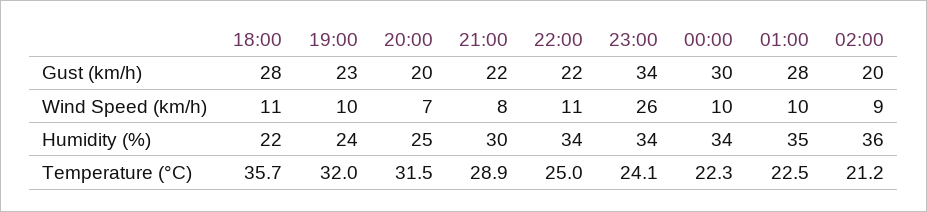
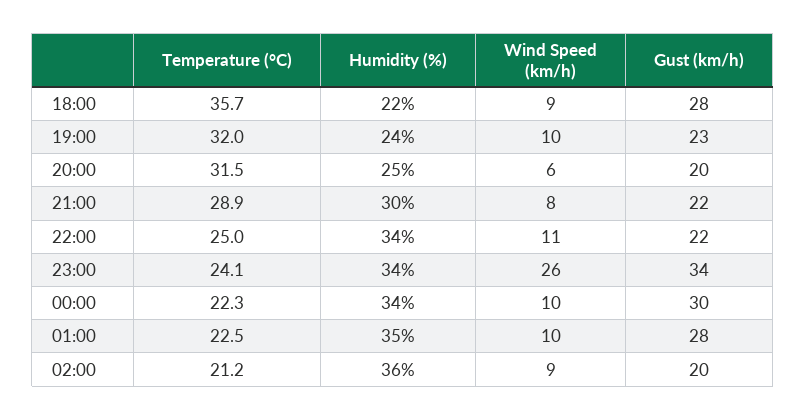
  {
    "18:00": {
      "Gust (km/h)": 28,
-     "Wind Speed (km/h)": 11,
+     "Wind Speed (km/h)": 9,
      "Humidity (%)": 22,
      "Temperature (°C)": 35.7
    },
    "19:00": {
      "Gust (km/h)": 23,
      "Wind Speed (km/h)": 10,
      "Humidity (%)": 24,
      "Temperature (°C)": 32
    },
    "20:00": {
      "Gust (km/h)": 20,
-     "Wind Speed (km/h)": 7,
+     "Wind Speed (km/h)": 6,
      "Humidity (%)": 25,
      "Temperature (°C)": 31.5
    },
    "21:00": {
      "Gust (km/h)": 22,
      "Wind Speed (km/h)": 8,
      "Humidity (%)": 30,
      "Temperature (°C)": 28.9
    },
    "22:00": {
      "Gust (km/h)": 22,
      "Wind Speed (km/h)": 11,
      "Humidity (%)": 34,
      "Temperature (°C)": 25
    },
    "23:00": {
      "Gust (km/h)": 34,
      "Wind Speed (km/h)": 26,
      "Humidity (%)": 34,
      "Temperature (°C)": 24.1
    },
    "00:00": {
      "Gust (km/h)": 30,
      "Wind Speed (km/h)": 10,
      "Humidity (%)": 34,
      "Temperature (°C)": 22.3
    },
    "01:00": {
      "Gust (km/h)": 28,
      "Wind Speed (km/h)": 10,
      "Humidity (%)": 35,
      "Temperature (°C)": 22.5
    },
    "02:00": {
      "Gust (km/h)": 20,
      "Wind Speed (km/h)": 9,
      "Humidity (%)": 36,
      "Temperature (°C)": 21.2
    }
  }

